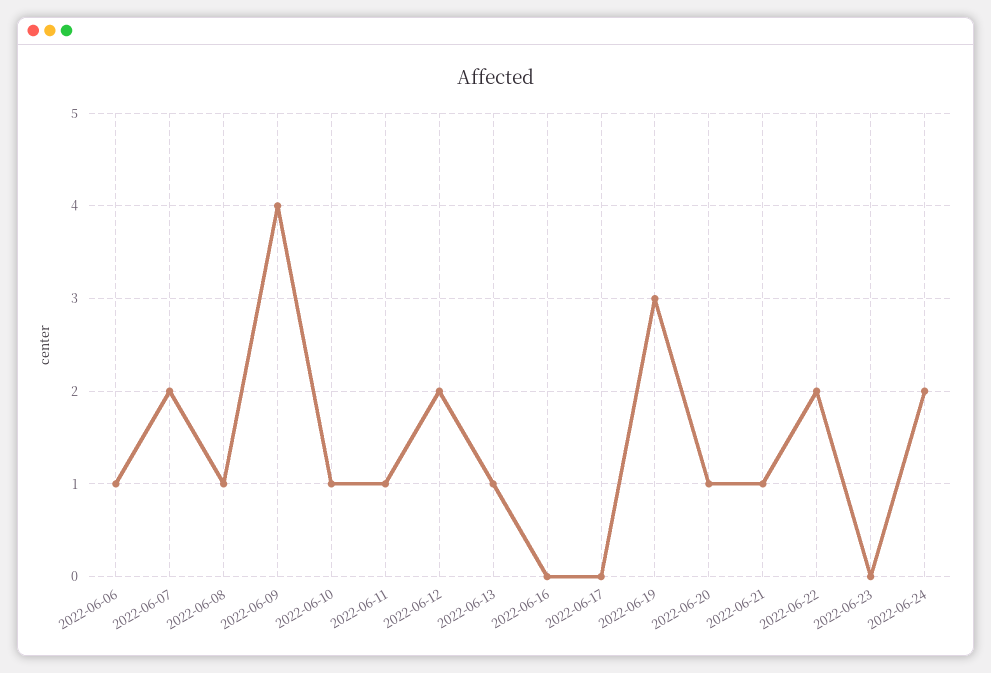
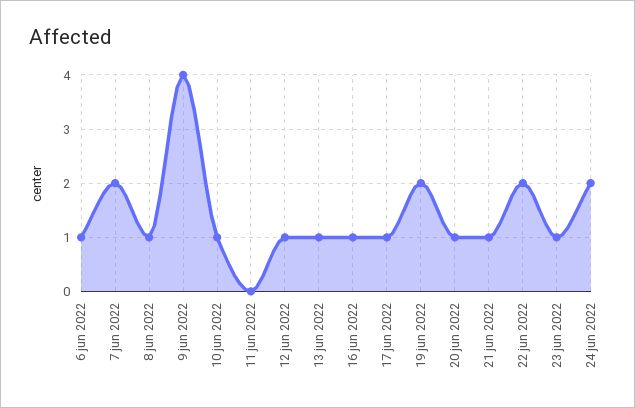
  {
    "2022-06-06": 1,
    "2022-06-07": 2,
    "2022-06-08": 1,
    "2022-06-09": 4,
    "2022-06-10": 1,
-   "2022-06-11": 1,
+   "2022-06-11": 0,
-   "2022-06-12": 2,
+   "2022-06-12": 1,
    "2022-06-13": 1,
-   "2022-06-16": 0,
+   "2022-06-16": 1,
-   "2022-06-17": 0,
+   "2022-06-17": 1,
-   "2022-06-19": 3,
+   "2022-06-19": 2,
    "2022-06-20": 1,
    "2022-06-21": 1,
    "2022-06-22": 2,
-   "2022-06-23": 0,
+   "2022-06-23": 1,
    "2022-06-24": 2
  }

